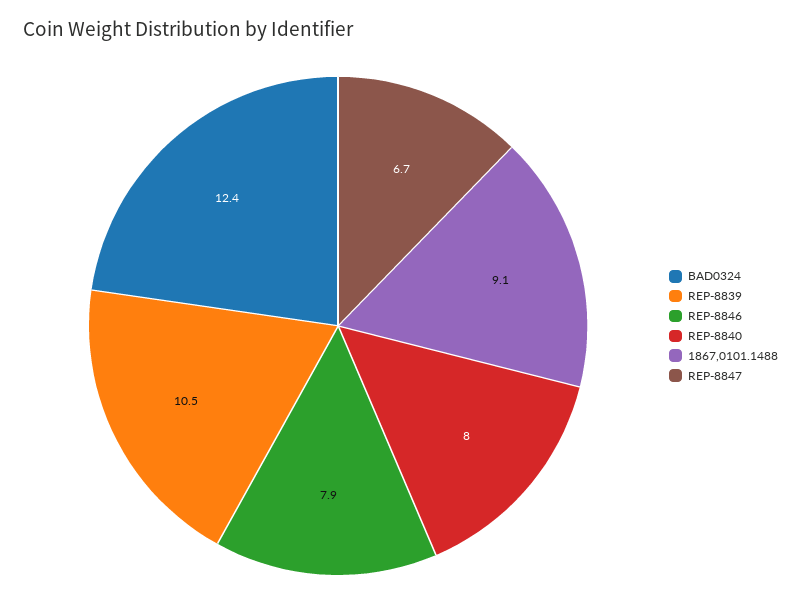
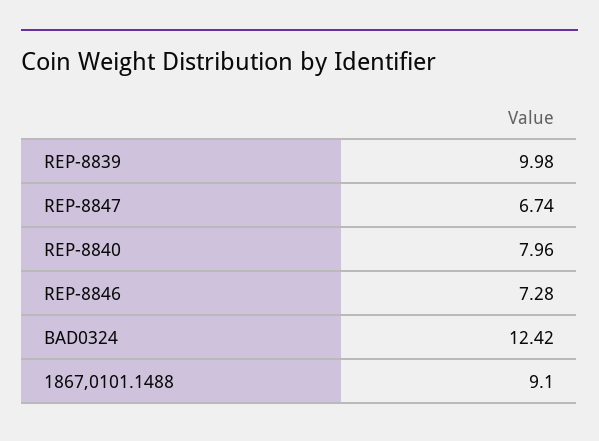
  {
    "BAD0324": 12.42,
-   "REP-8839": 10.5,
+   "REP-8839": 9.98,
-   "REP-8846": 7.9,
+   "REP-8846": 7.28,
    "REP-8840": 7.96,
    "1867,0101.1488": 9.1,
    "REP-8847": 6.74
  }

